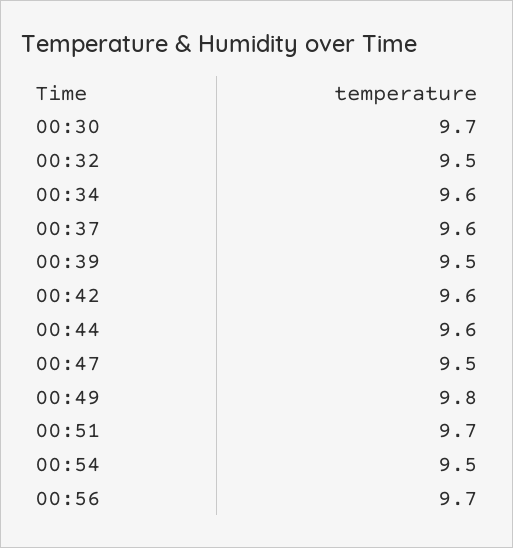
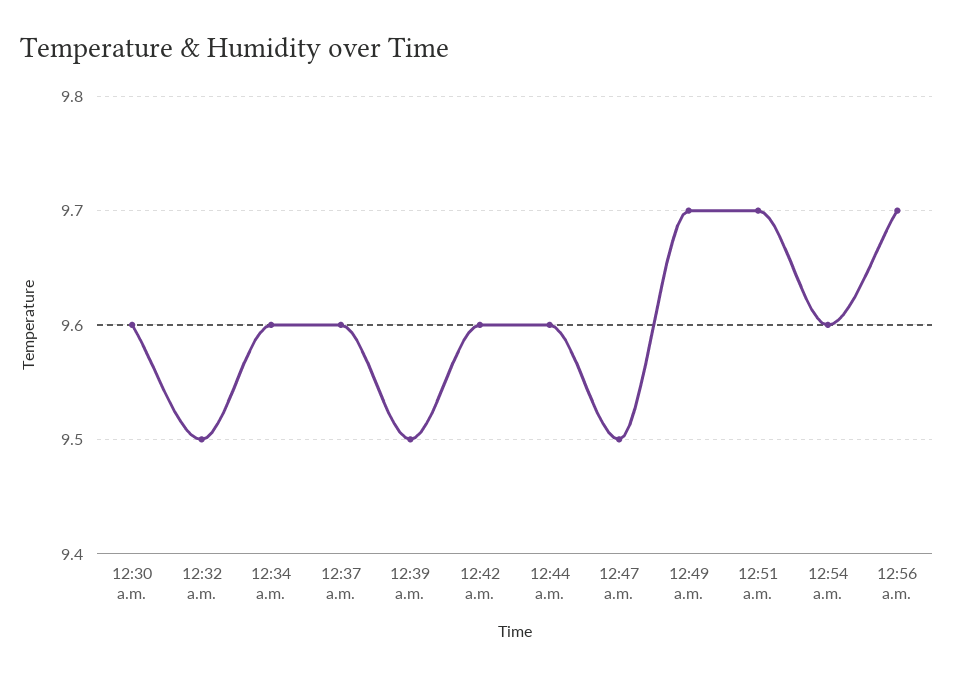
  {
-   "00:30": 9.7,
+   "00:30": 9.6,
    "00:32": 9.5,
    "00:34": 9.6,
    "00:37": 9.6,
    "00:39": 9.5,
    "00:42": 9.6,
    "00:44": 9.6,
    "00:47": 9.5,
-   "00:49": 9.8,
+   "00:49": 9.7,
    "00:51": 9.7,
-   "00:54": 9.5,
+   "00:54": 9.6,
    "00:56": 9.7
  }

